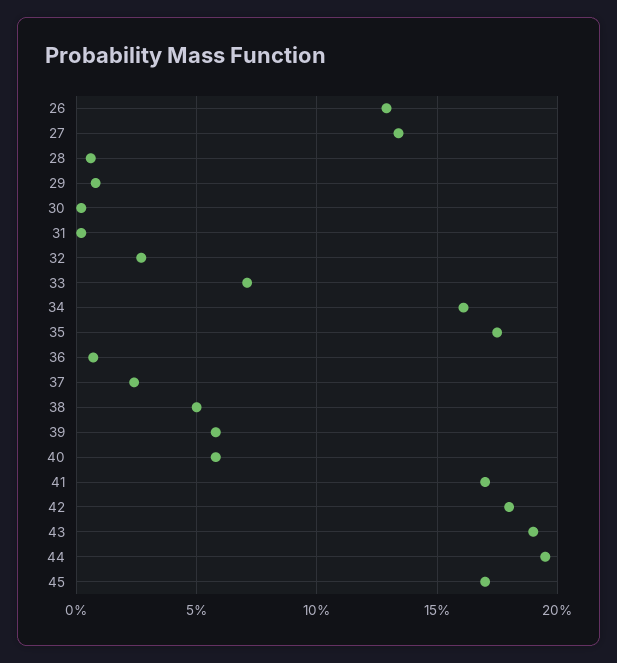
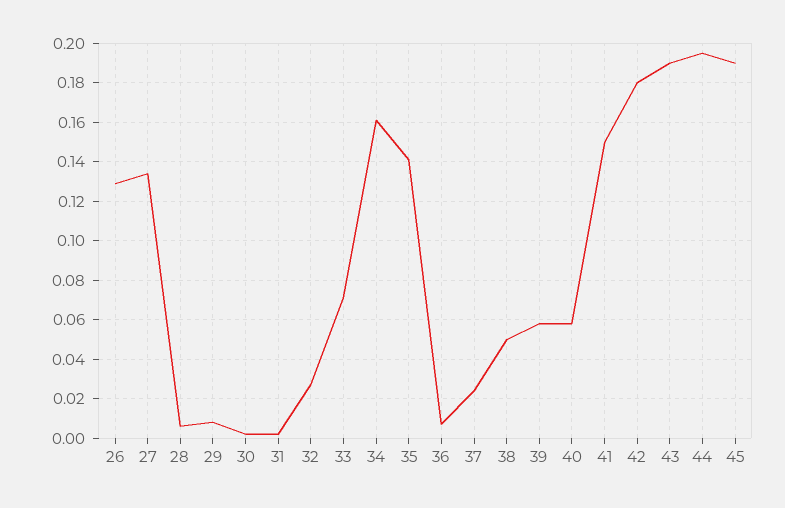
  {
    "26": 0.13,
    "27": 0.135,
    "28": 0.005,
    "29": 0.01,
    "30": 0,
    "31": 0,
    "32": 0.025,
    "33": 0.07,
    "34": 0.16,
-   "35": 0.175,
+   "35": 0.14,
    "36": 0.005,
    "37": 0.025,
    "38": 0.05,
    "39": 0.06,
    "40": 0.06,
-   "41": 0.17,
+   "41": 0.15,
    "42": 0.18,
    "43": 0.19,
    "44": 0.195,
-   "45": 0.17
+   "45": 0.19
  }

